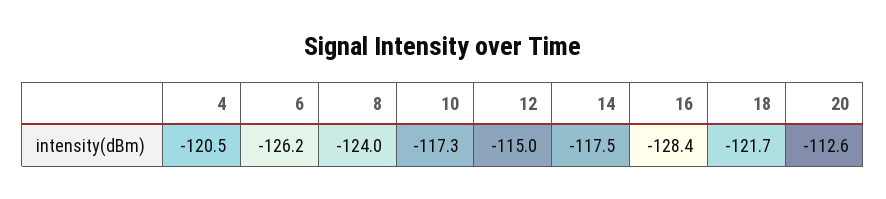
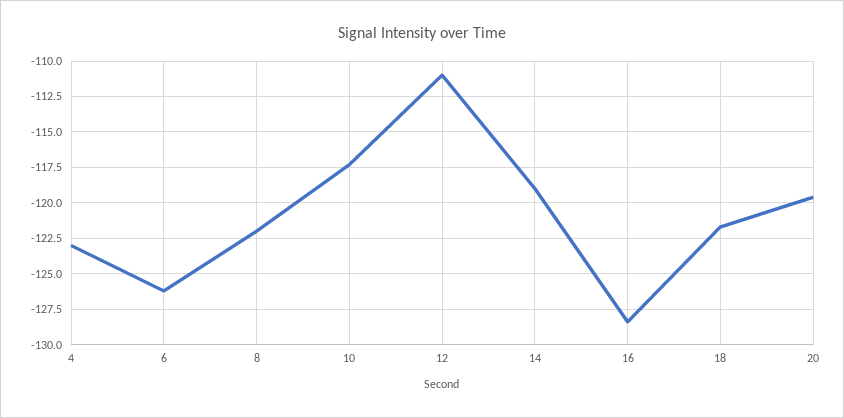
  {
-   "4": -120.5,
+   "4": -123,
    "6": -126.2,
-   "8": -124,
+   "8": -122,
    "10": -117.3,
-   "12": -115,
+   "12": -111,
-   "14": -117.5,
+   "14": -119,
    "16": -128.4,
    "18": -121.7,
-   "20": -112.6
+   "20": -119.5
  }

